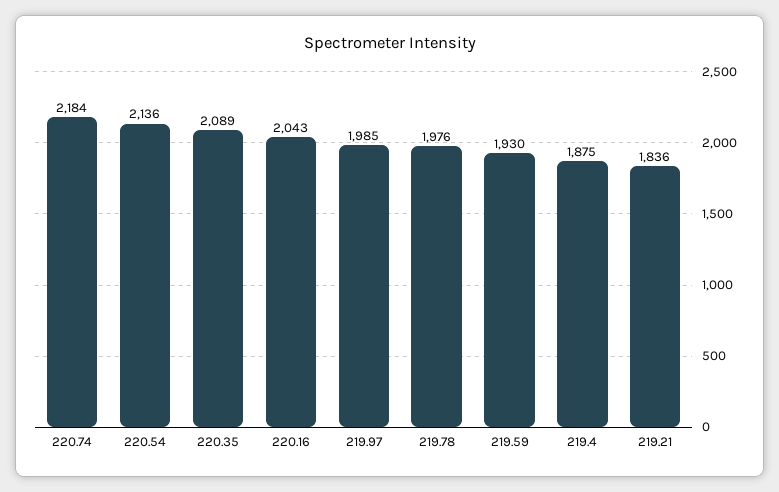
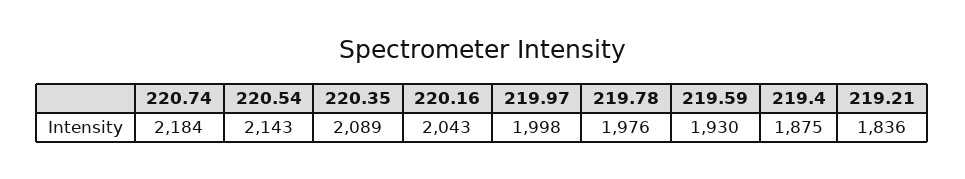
  {
    "220.74": 2184,
-   "220.54": 2136,
+   "220.54": 2143,
    "220.35": 2089,
    "220.16": 2043,
-   "219.97": 1985,
+   "219.97": 1998,
    "219.78": 1976,
    "219.59": 1930,
    "219.4": 1875,
    "219.21": 1836
  }

